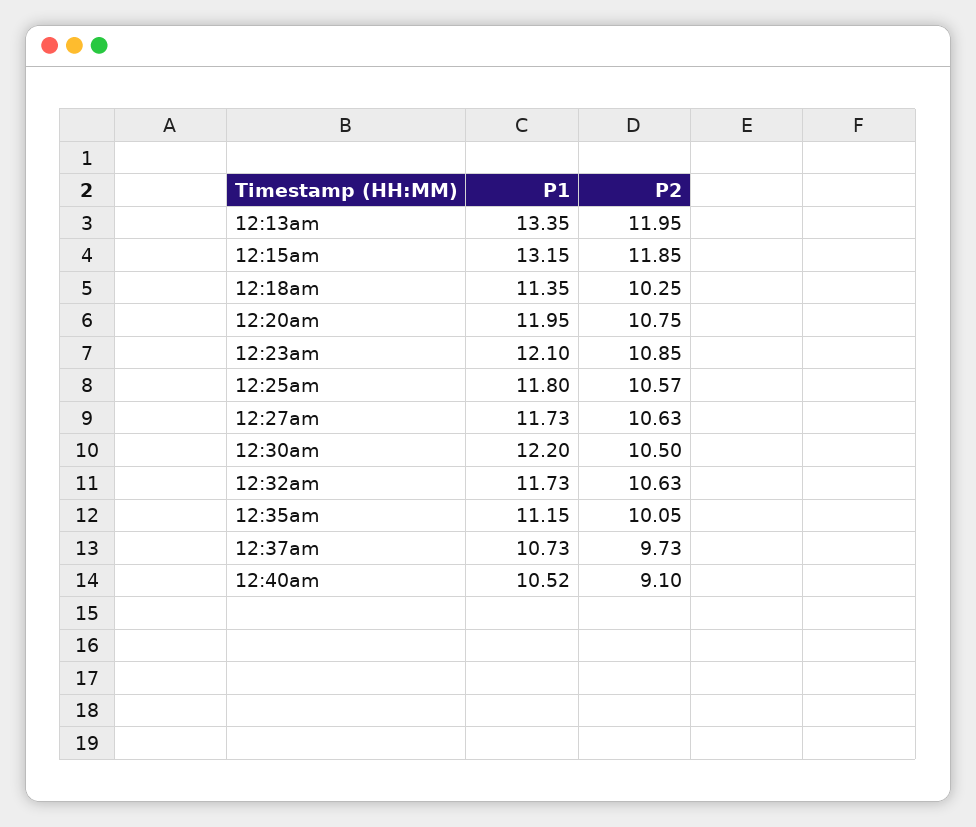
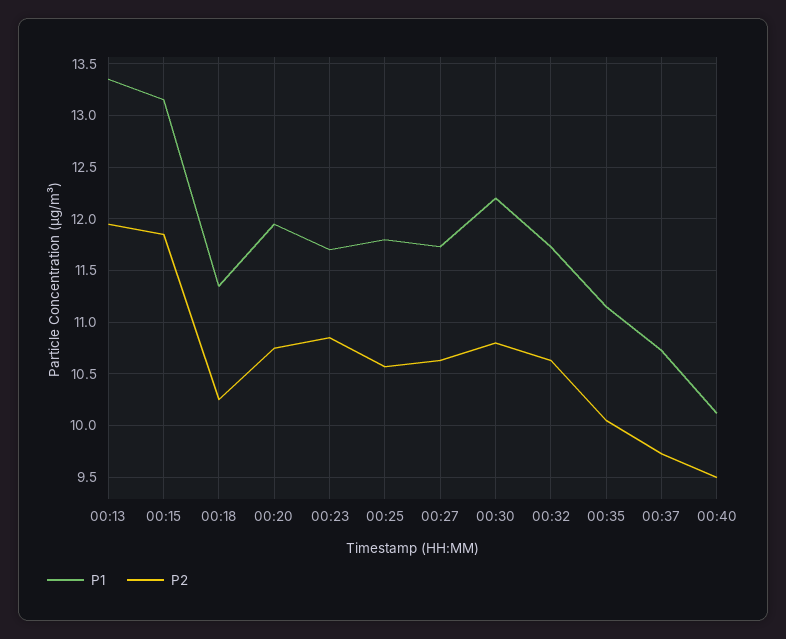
  {
    "P1": {
      "12:13am": 13.35,
      "12:15am": 13.15,
      "12:18am": 11.35,
      "12:20am": 11.95,
-     "12:23am": 12.1,
+     "12:23am": 11.7,
      "12:25am": 11.8,
      "12:27am": 11.73,
      "12:30am": 12.2,
      "12:32am": 11.73,
      "12:35am": 11.15,
      "12:37am": 10.73,
-     "12:40am": 10.52
+     "12:40am": 10.1
    },
    "P2": {
      "12:13am": 11.95,
      "12:15am": 11.85,
      "12:18am": 10.25,
      "12:20am": 10.75,
      "12:23am": 10.85,
      "12:25am": 10.57,
      "12:27am": 10.63,
-     "12:30am": 10.5,
+     "12:30am": 10.8,
      "12:32am": 10.63,
      "12:35am": 10.05,
      "12:37am": 9.73,
-     "12:40am": 9.1
+     "12:40am": 9.5
    }
  }

